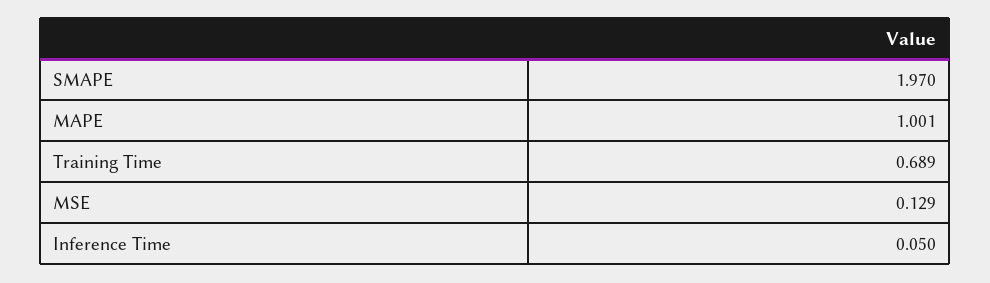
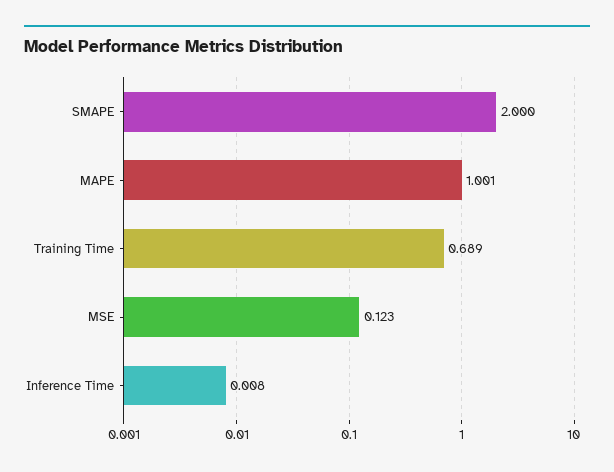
  {
-   "SMAPE": 1.97,
+   "SMAPE": 2,
    "MAPE": 1.001,
    "Training Time": 0.689,
-   "MSE": 0.129,
+   "MSE": 0.123,
-   "Inference Time": 0.05
+   "Inference Time": 0.008
  }

